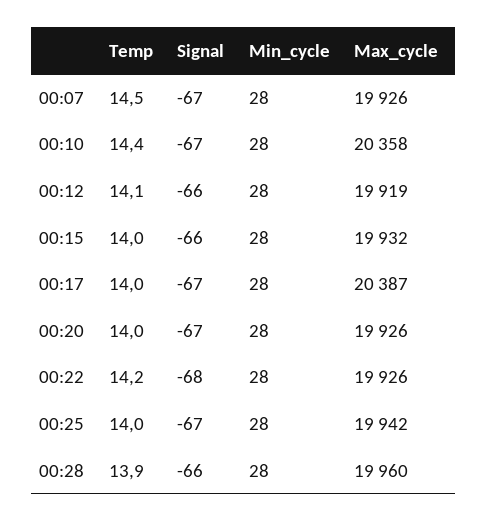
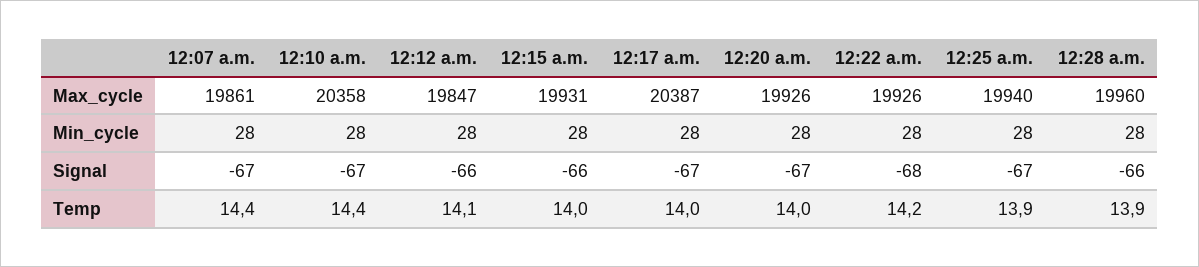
  {
    "Temp": {
-     "00:07": 14.5,
+     "00:07": 14.4,
      "00:10": 14.4,
      "00:12": 14.1,
      "00:15": 14,
      "00:17": 14,
      "00:20": 14,
      "00:22": 14.2,
-     "00:25": 14,
+     "00:25": 13.9,
      "00:28": 13.9
    },
    "Signal": {
      "00:07": -67,
      "00:10": -67,
      "00:12": -66,
      "00:15": -66,
      "00:17": -67,
      "00:20": -67,
      "00:22": -68,
      "00:25": -67,
      "00:28": -66
    },
    "Min_cycle": {
      "00:07": 28,
      "00:10": 28,
      "00:12": 28,
      "00:15": 28,
      "00:17": 28,
      "00:20": 28,
      "00:22": 28,
      "00:25": 28,
      "00:28": 28
    },
    "Max_cycle": {
-     "00:07": 19926,
+     "00:07": 19861,
      "00:10": 20358,
-     "00:12": 19919,
+     "00:12": 19847,
-     "00:15": 19932,
+     "00:15": 19931,
      "00:17": 20387,
      "00:20": 19926,
      "00:22": 19926,
-     "00:25": 19942,
+     "00:25": 19940,
      "00:28": 19960
    }
  }

